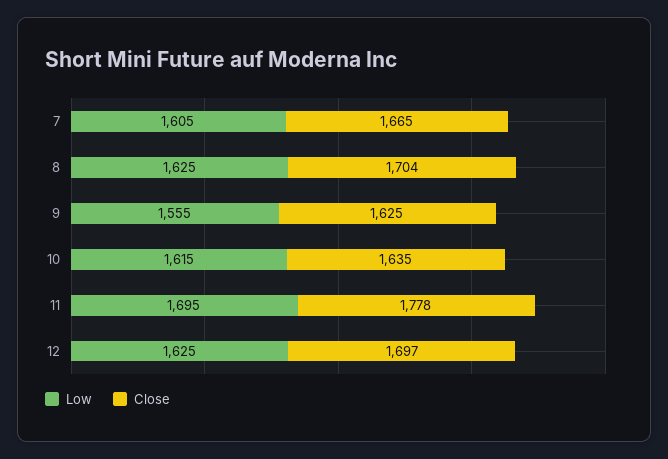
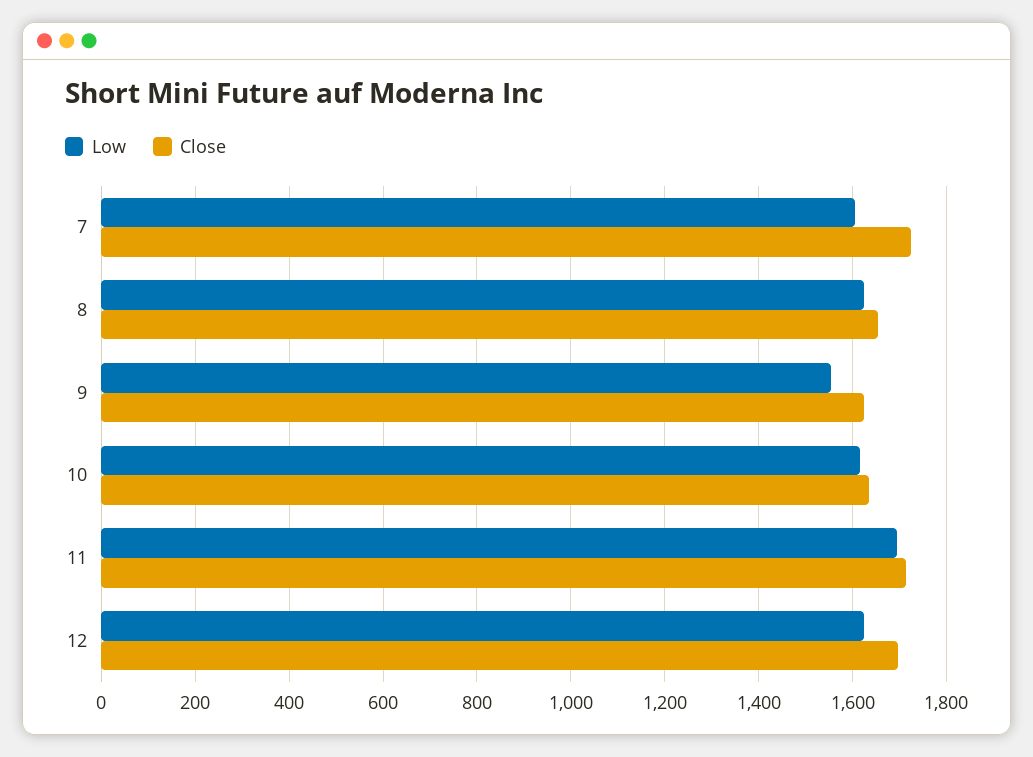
  {
    "Low": {
      "7": 1605,
      "8": 1625,
      "9": 1555,
      "10": 1615,
      "11": 1695,
      "12": 1625
    },
    "Close": {
-     "7": 1665,
+     "7": 1720,
-     "8": 1704,
+     "8": 1660,
      "9": 1625,
      "10": 1635,
-     "11": 1778,
+     "11": 1720,
      "12": 1697
    }
  }

